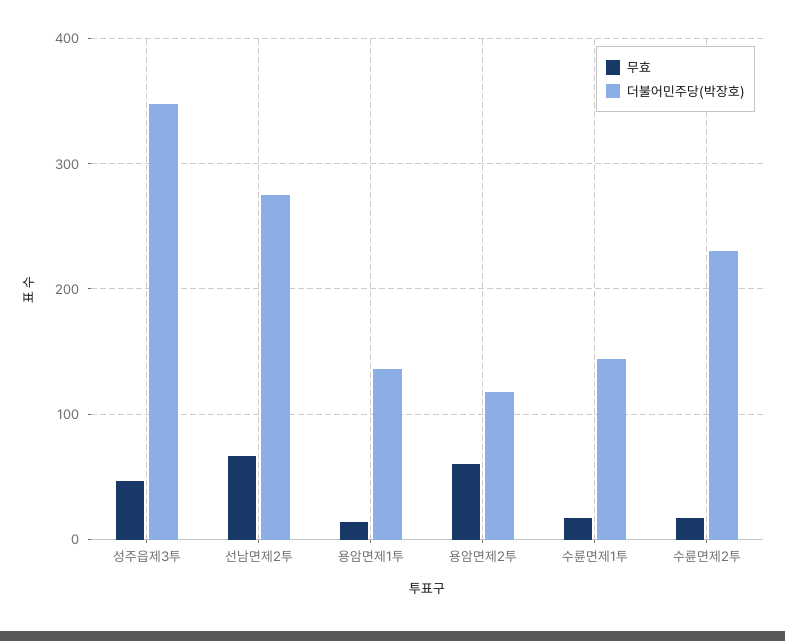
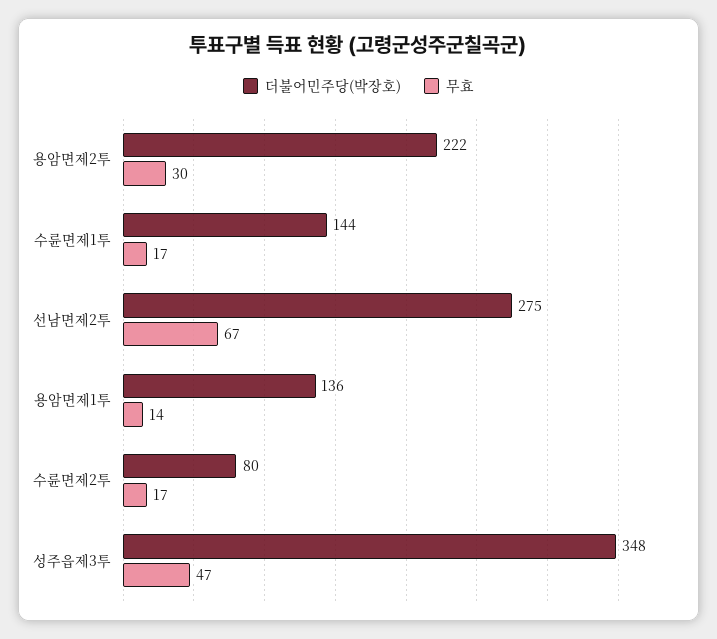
  {
    "무효": {
      "성주읍제3투": 47,
      "선남면제2투": 67,
      "용암면제1투": 14,
-     "용암면제2투": 60,
+     "용암면제2투": 30,
      "수륜면제1투": 17,
      "수륜면제2투": 17
    },
    "더불어민주당(박장호)": {
      "성주읍제3투": 348,
      "선남면제2투": 275,
      "용암면제1투": 136,
-     "용암면제2투": 120,
+     "용암면제2투": 222,
      "수륜면제1투": 144,
-     "수륜면제2투": 230
+     "수륜면제2투": 80
    }
  }

